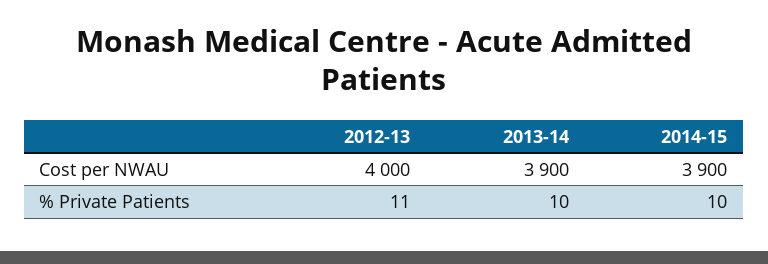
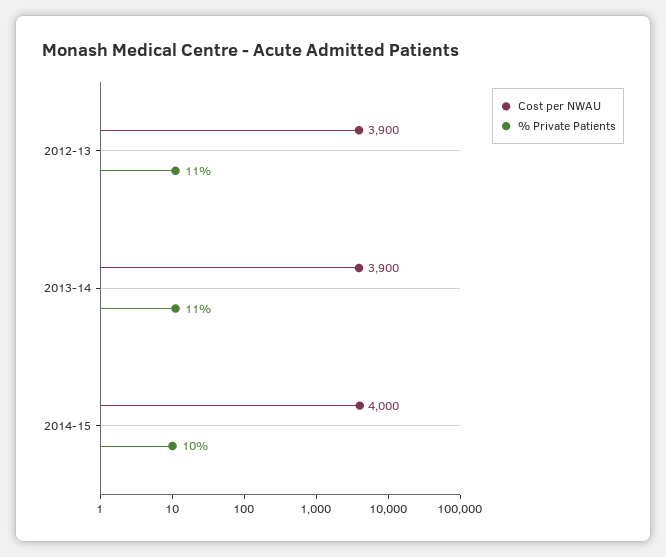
  {
    "Cost per NWAU": {
-     "2012-13": 4000,
+     "2012-13": 3900,
      "2013-14": 3900,
-     "2014-15": 3900
+     "2014-15": 4000
    },
    "% Private Patients": {
      "2012-13": 11,
-     "2013-14": 10,
+     "2013-14": 11,
      "2014-15": 10
    }
  }

